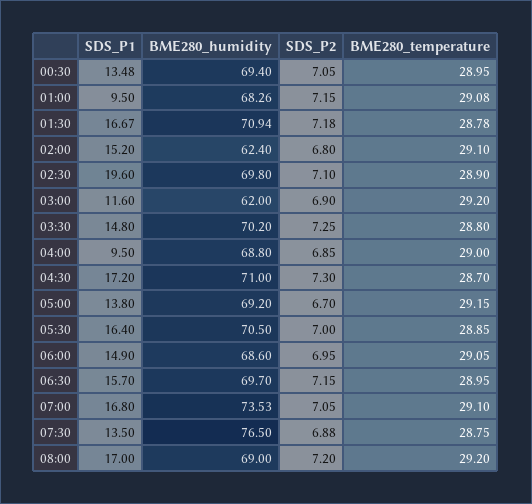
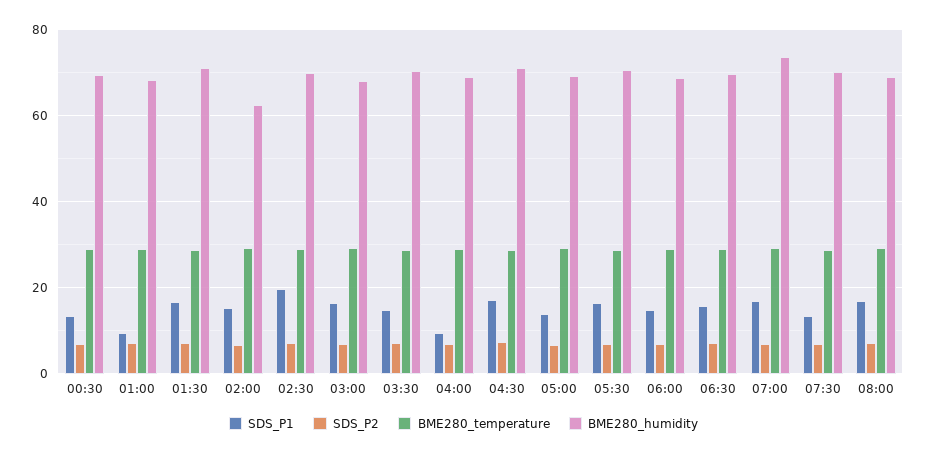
  {
    "SDS_P1": {
      "00:30": 13.48,
      "01:00": 9.5,
      "01:30": 16.67,
      "02:00": 15.2,
      "02:30": 19.6,
-     "03:00": 11.6,
+     "03:00": 16,
      "03:30": 14.8,
      "04:00": 9.5,
      "04:30": 17.2,
      "05:00": 13.8,
      "05:30": 16.4,
      "06:00": 14.9,
      "06:30": 15.7,
      "07:00": 16.8,
      "07:30": 13.5,
      "08:00": 17
    },
    "BME280_humidity": {
      "00:30": 69.4,
      "01:00": 68.26,
      "01:30": 70.94,
      "02:00": 62.4,
      "02:30": 69.8,
-     "03:00": 62,
+     "03:00": 68,
      "03:30": 70.2,
      "04:00": 68.8,
      "04:30": 71,
      "05:00": 69.2,
      "05:30": 70.5,
      "06:00": 68.6,
      "06:30": 69.7,
      "07:00": 73.53,
-     "07:30": 76.5,
+     "07:30": 70,
      "08:00": 69
    },
    "SDS_P2": {
      "00:30": 7.05,
      "01:00": 7.15,
      "01:30": 7.18,
      "02:00": 6.8,
      "02:30": 7.1,
      "03:00": 6.9,
      "03:30": 7.25,
      "04:00": 6.85,
      "04:30": 7.3,
      "05:00": 6.7,
      "05:30": 7,
      "06:00": 6.95,
      "06:30": 7.15,
      "07:00": 7.05,
      "07:30": 6.88,
      "08:00": 7.2
    },
    "BME280_temperature": {
      "00:30": 28.95,
      "01:00": 29.08,
      "01:30": 28.78,
      "02:00": 29.1,
      "02:30": 28.9,
      "03:00": 29.2,
      "03:30": 28.8,
      "04:00": 29,
      "04:30": 28.7,
      "05:00": 29.15,
      "05:30": 28.85,
      "06:00": 29.05,
      "06:30": 28.95,
      "07:00": 29.1,
      "07:30": 28.75,
      "08:00": 29.2
    }
  }

